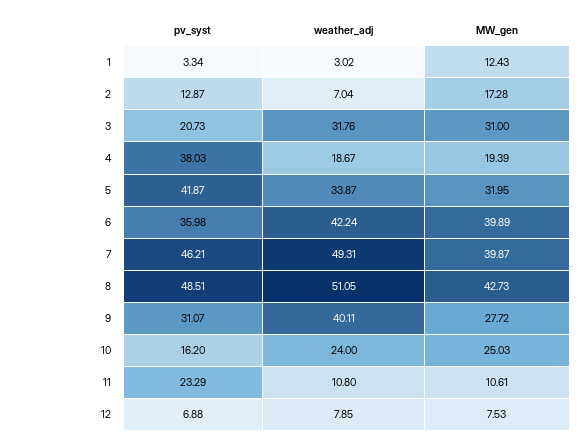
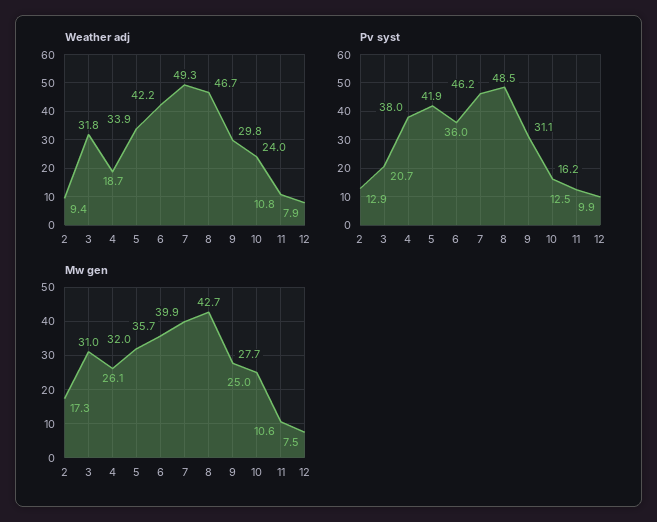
  {
    "pv_syst": {
-     "1": 3.34,
      "2": 12.87,
      "3": 20.73,
      "4": 38.03,
      "5": 41.87,
      "6": 35.98,
      "7": 46.21,
      "8": 48.51,
      "9": 31.07,
      "10": 16.2,
-     "11": 23.29,
+     "11": 12.5,
-     "12": 6.88
+     "12": 9.9
    },
    "weather_adj": {
-     "1": 3.02,
-     "2": 7.04,
+     "2": 9.4,
      "3": 31.76,
      "4": 18.67,
      "5": 33.87,
      "6": 42.24,
      "7": 49.31,
-     "8": 51.05,
+     "8": 46.7,
-     "9": 40.11,
+     "9": 29.8,
      "10": 24,
      "11": 10.8,
      "12": 7.85
    },
    "MW_gen": {
-     "1": 12.43,
      "2": 17.28,
      "3": 31,
-     "4": 19.39,
+     "4": 26.1,
      "5": 31.95,
-     "6": 39.89,
+     "6": 35.7,
      "7": 39.87,
      "8": 42.73,
      "9": 27.72,
      "10": 25.03,
      "11": 10.61,
      "12": 7.53
    }
  }

